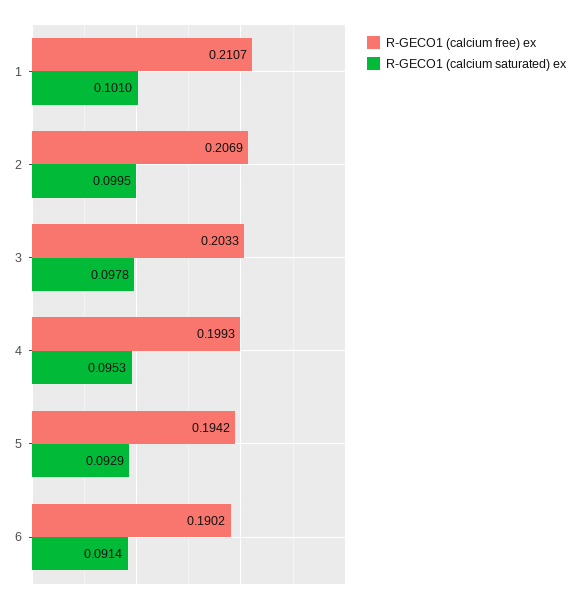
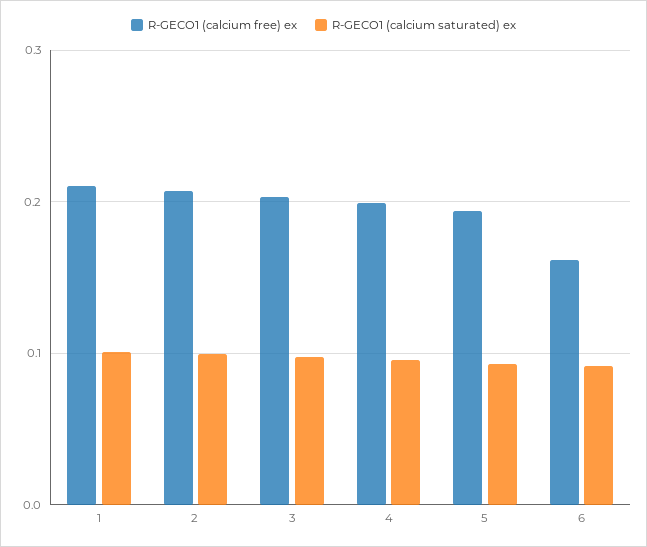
  {
    "R-GECO1 (calcium free) ex": {
      "1": 0.2107,
      "2": 0.2069,
      "3": 0.2033,
      "4": 0.1993,
      "5": 0.1942,
-     "6": 0.1902
+     "6": 0.16
    },
    "R-GECO1 (calcium saturated) ex": {
      "1": 0.101,
      "2": 0.0995,
      "3": 0.0978,
      "4": 0.0953,
      "5": 0.0929,
      "6": 0.0914
    }
  }

